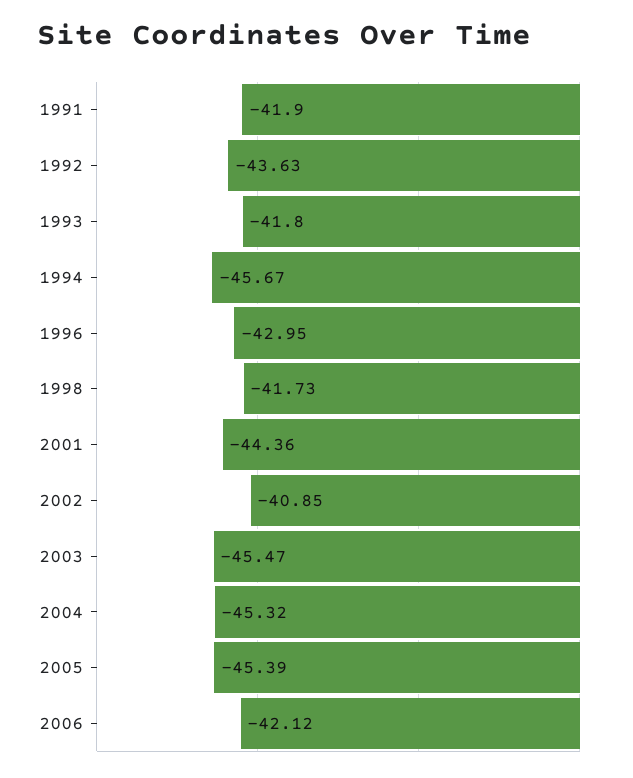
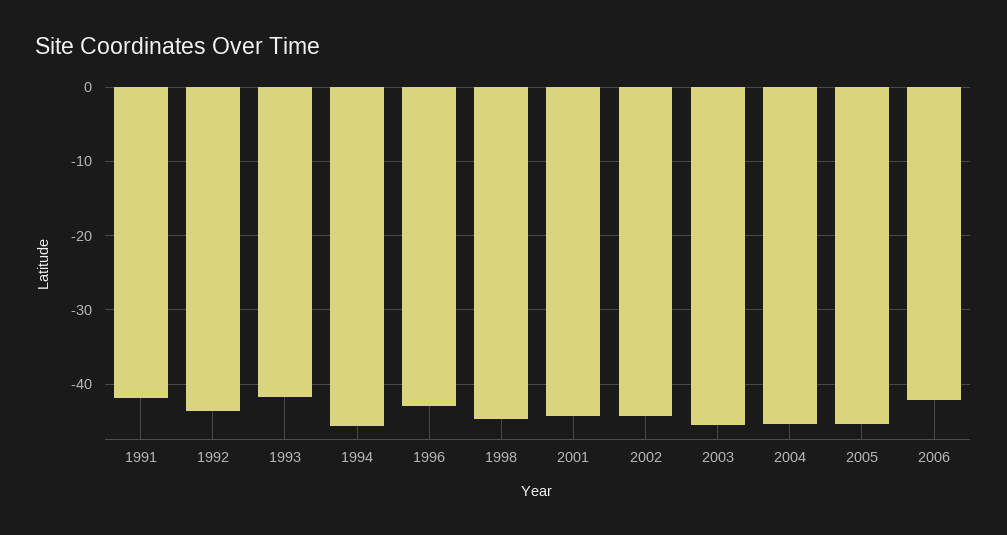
  {
    "1991": -41.9,
    "1992": -43.63,
    "1993": -41.8,
    "1994": -45.67,
    "1996": -42.95,
-   "1998": -41.73,
+   "1998": -45,
    "2001": -44.36,
-   "2002": -40.85,
+   "2002": -44,
    "2003": -45.47,
    "2004": -45.32,
    "2005": -45.39,
    "2006": -42.12
  }

